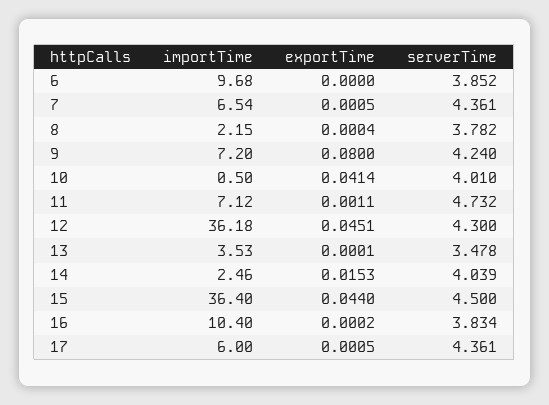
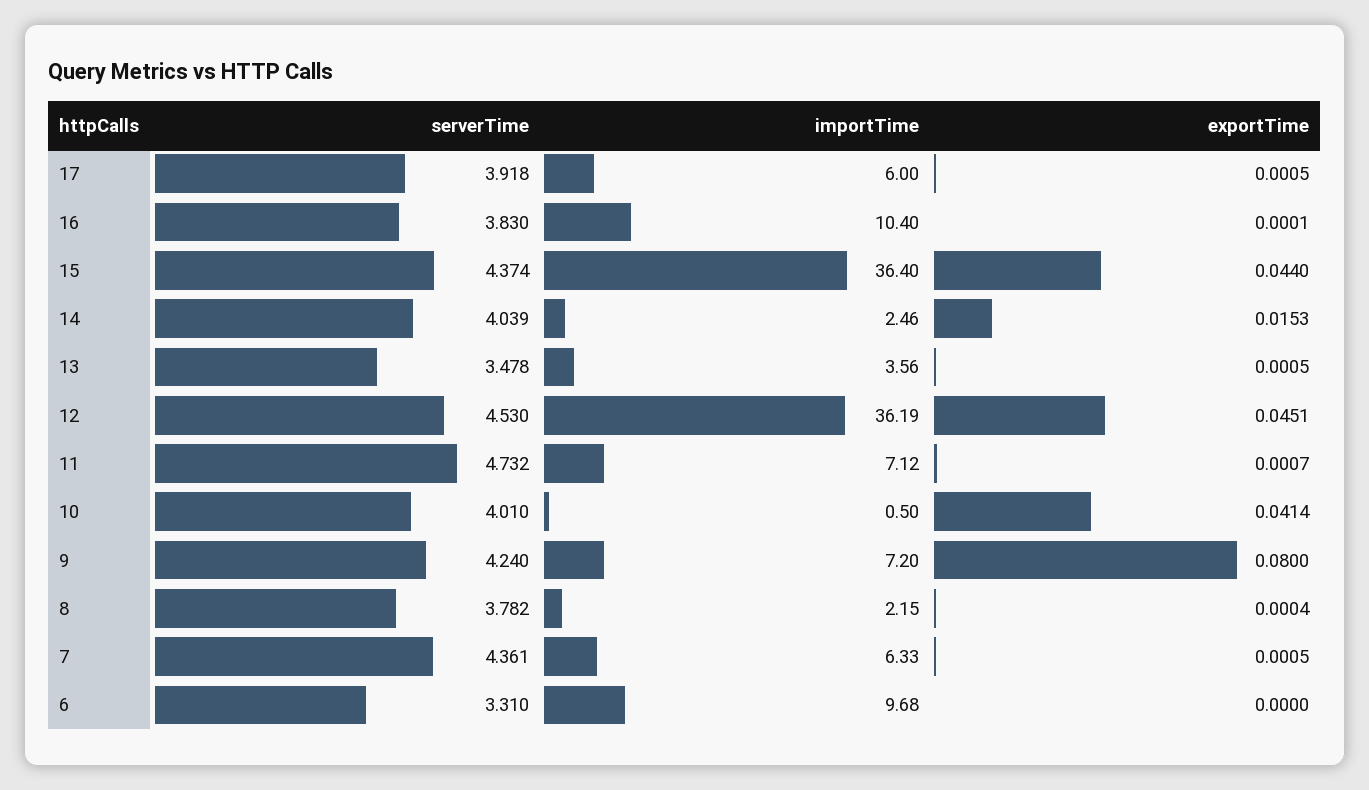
  {
    "importTime": {
      "6": 9.68,
-     "7": 6.54,
+     "7": 6.33,
      "8": 2.15,
      "9": 7.2,
      "10": 0.5,
      "11": 7.12,
-     "12": 36.18,
+     "12": 36.19,
-     "13": 3.53,
+     "13": 3.56,
      "14": 2.46,
      "15": 36.4,
      "16": 10.4,
      "17": 6
    },
    "exportTime": {
      "6": 0,
      "7": 0.0005,
      "8": 0.0004,
      "9": 0.08,
      "10": 0.0414,
-     "11": 0.0011,
+     "11": 0.0007,
      "12": 0.0451,
-     "13": 0.0001,
+     "13": 0.0005,
      "14": 0.0153,
      "15": 0.044,
-     "16": 0.0002,
+     "16": 0.0001,
      "17": 0.0005
    },
    "serverTime": {
-     "6": 3.852,
+     "6": 3.31,
      "7": 4.361,
      "8": 3.782,
      "9": 4.24,
      "10": 4.01,
      "11": 4.732,
-     "12": 4.3,
+     "12": 4.53,
      "13": 3.478,
      "14": 4.039,
-     "15": 4.5,
+     "15": 4.374,
-     "16": 3.834,
+     "16": 3.83,
-     "17": 4.361
+     "17": 3.918
    }
  }

